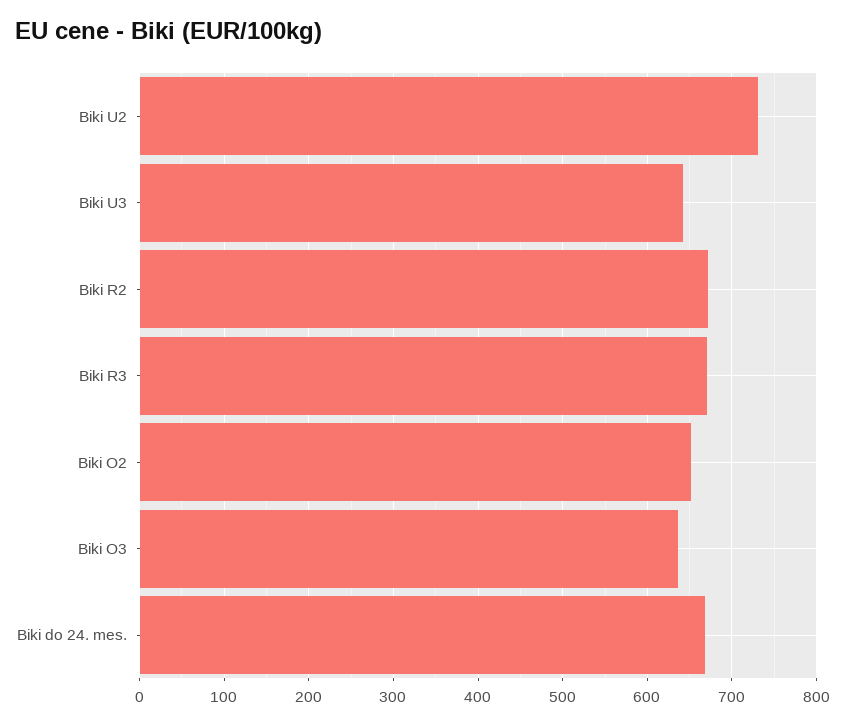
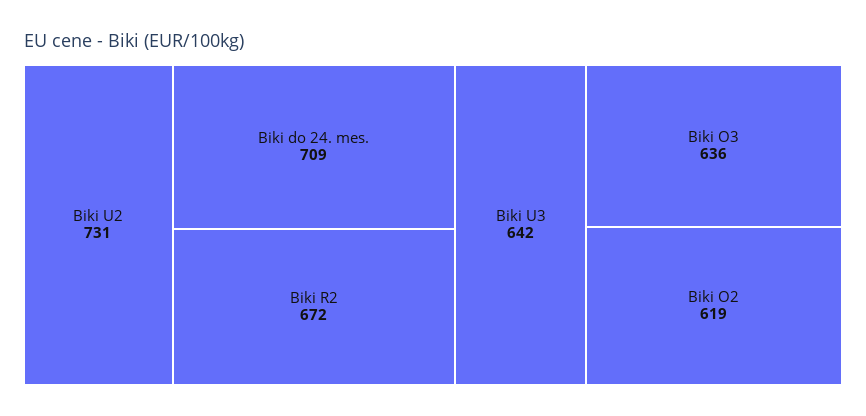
  {
    "Biki U2": 731,
    "Biki U3": 642,
    "Biki R2": 672,
-   "Biki R3": 670,
-   "Biki O2": 650,
+   "Biki O2": 619,
    "Biki O3": 636,
-   "Biki do 24. mes.": 670
+   "Biki do 24. mes.": 709
  }

